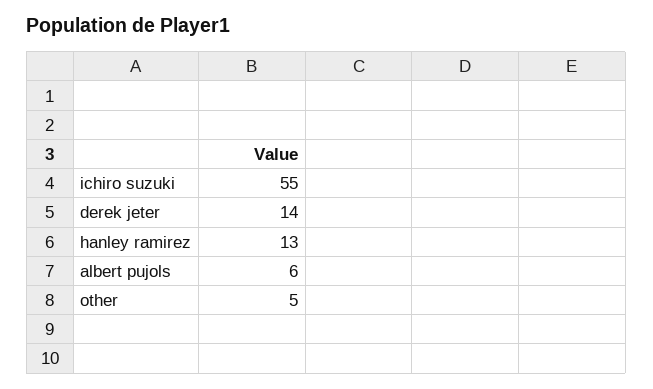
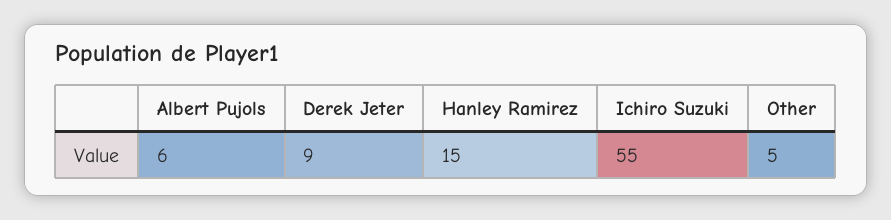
  {
    "ichiro suzuki": 55,
-   "derek jeter": 14,
+   "derek jeter": 9,
-   "hanley ramirez": 13,
+   "hanley ramirez": 15,
    "albert pujols": 6,
    "other": 5
  }

